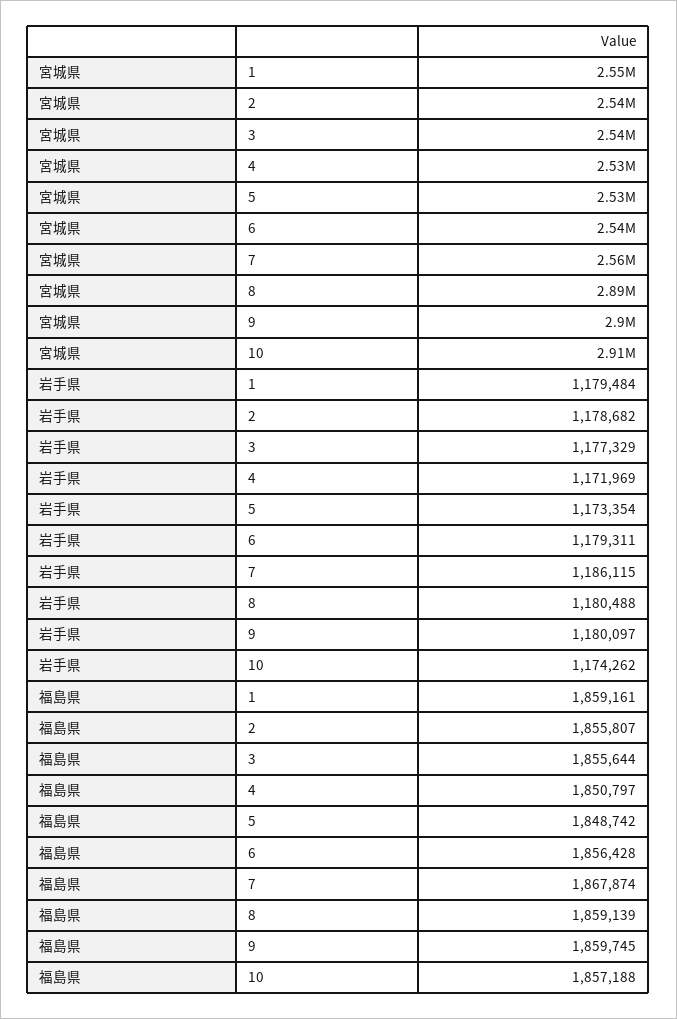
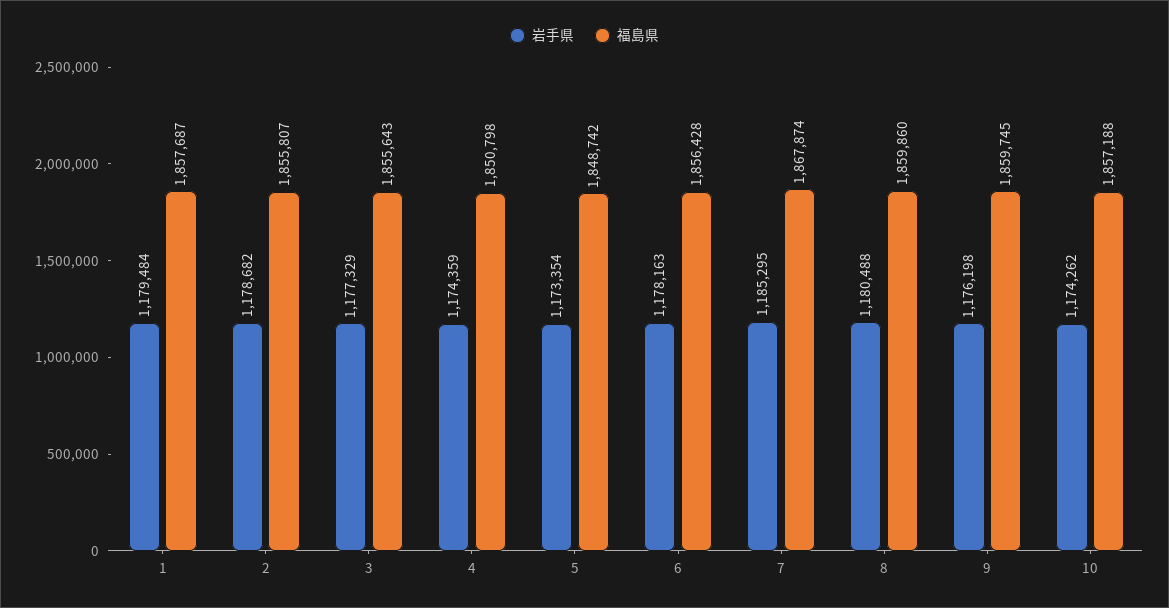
  {
-   "宮城県": {
-     "1": 2550000,
-     "2": 2540000,
-     "3": 2540000,
-     "4": 2530000,
-     "5": 2530000,
-     "6": 2540000,
-     "7": 2560000,
-     "8": 2890000,
-     "9": 2900000,
-     "10": 2910000
-   },
    "岩手県": {
      "1": 1179484,
      "2": 1178682,
      "3": 1177329,
-     "4": 1171969,
+     "4": 1174359,
      "5": 1173354,
-     "6": 1179311,
+     "6": 1178163,
-     "7": 1186115,
+     "7": 1185295,
      "8": 1180488,
-     "9": 1180097,
+     "9": 1176198,
      "10": 1174262
    },
    "福島県": {
-     "1": 1859161,
+     "1": 1857687,
      "2": 1855807,
-     "3": 1855644,
+     "3": 1855643,
-     "4": 1850797,
+     "4": 1850798,
      "5": 1848742,
      "6": 1856428,
      "7": 1867874,
-     "8": 1859139,
+     "8": 1859860,
      "9": 1859745,
      "10": 1857188
    }
  }

